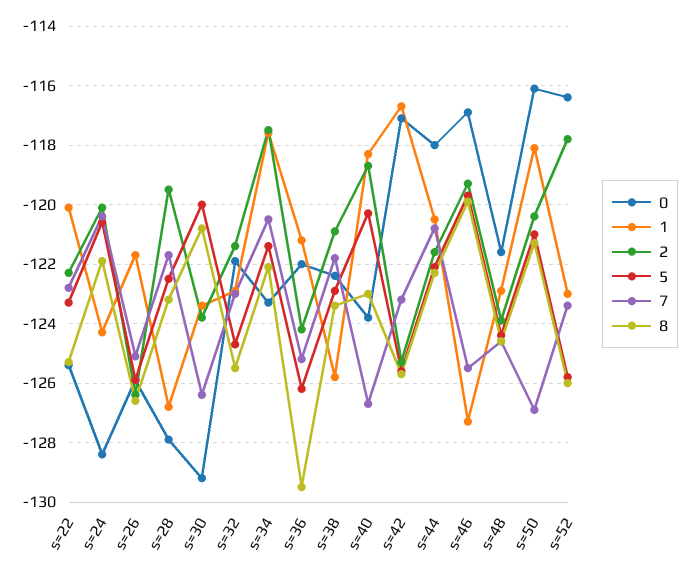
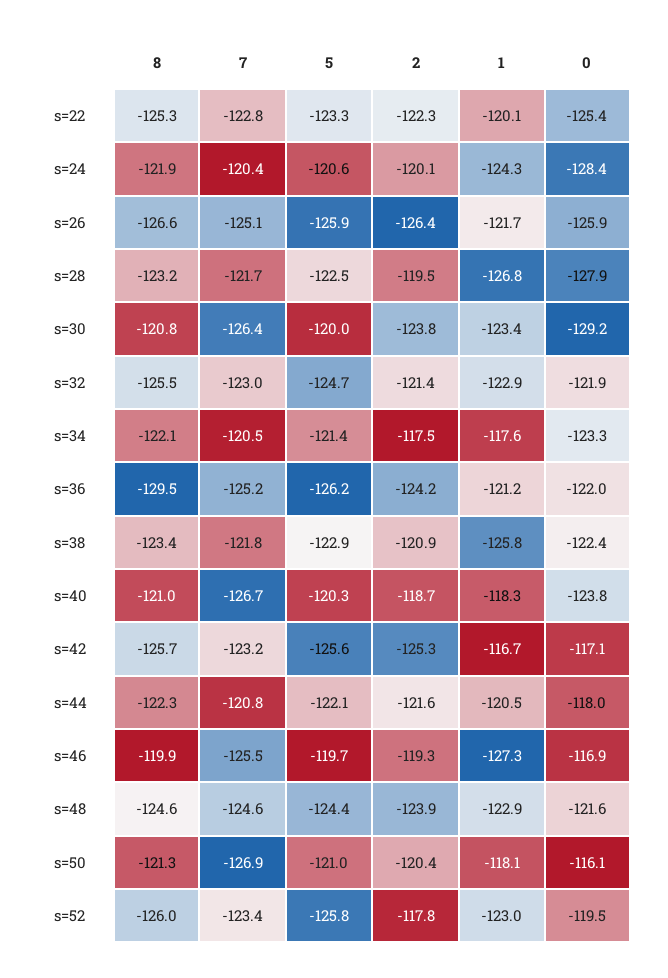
  {
    "0": {
      "s=22": -125.4,
      "s=24": -128.4,
      "s=26": -125.9,
      "s=28": -127.9,
      "s=30": -129.2,
      "s=32": -121.9,
      "s=34": -123.3,
      "s=36": -122,
      "s=38": -122.4,
      "s=40": -123.8,
      "s=42": -117.1,
      "s=44": -118,
      "s=46": -116.9,
      "s=48": -121.6,
      "s=50": -116.1,
-     "s=52": -116.5
+     "s=52": -119.5
    },
    "1": {
      "s=22": -120.1,
      "s=24": -124.3,
      "s=26": -121.7,
      "s=28": -126.8,
      "s=30": -123.4,
      "s=32": -122.9,
      "s=34": -117.6,
      "s=36": -121.2,
      "s=38": -125.8,
      "s=40": -118.3,
      "s=42": -116.7,
      "s=44": -120.5,
      "s=46": -127.3,
      "s=48": -122.9,
      "s=50": -118.1,
      "s=52": -123
    },
    "2": {
      "s=22": -122.3,
      "s=24": -120.1,
      "s=26": -126.4,
      "s=28": -119.5,
      "s=30": -123.8,
      "s=32": -121.4,
      "s=34": -117.5,
      "s=36": -124.2,
      "s=38": -120.9,
      "s=40": -118.7,
      "s=42": -125.3,
      "s=44": -121.6,
      "s=46": -119.3,
      "s=48": -123.9,
      "s=50": -120.4,
      "s=52": -117.8
    },
    "5": {
      "s=22": -123.3,
      "s=24": -120.6,
      "s=26": -125.9,
      "s=28": -122.5,
      "s=30": -120,
      "s=32": -124.7,
      "s=34": -121.4,
      "s=36": -126.2,
      "s=38": -122.9,
      "s=40": -120.3,
      "s=42": -125.6,
      "s=44": -122.1,
      "s=46": -119.7,
      "s=48": -124.4,
      "s=50": -121,
      "s=52": -125.8
    },
    "7": {
      "s=22": -122.8,
      "s=24": -120.4,
      "s=26": -125.1,
      "s=28": -121.7,
      "s=30": -126.4,
      "s=32": -123,
      "s=34": -120.5,
      "s=36": -125.2,
      "s=38": -121.8,
      "s=40": -126.7,
      "s=42": -123.2,
      "s=44": -120.8,
      "s=46": -125.5,
      "s=48": -124.6,
      "s=50": -126.9,
      "s=52": -123.4
    },
    "8": {
      "s=22": -125.3,
      "s=24": -121.9,
      "s=26": -126.6,
      "s=28": -123.2,
      "s=30": -120.8,
      "s=32": -125.5,
      "s=34": -122.1,
      "s=36": -129.5,
      "s=38": -123.4,
-     "s=40": -123,
+     "s=40": -121,
      "s=42": -125.7,
      "s=44": -122.3,
      "s=46": -119.9,
      "s=48": -124.6,
      "s=50": -121.3,
      "s=52": -126
    }
  }

